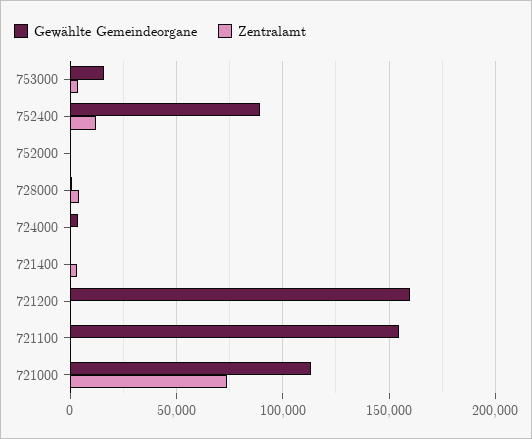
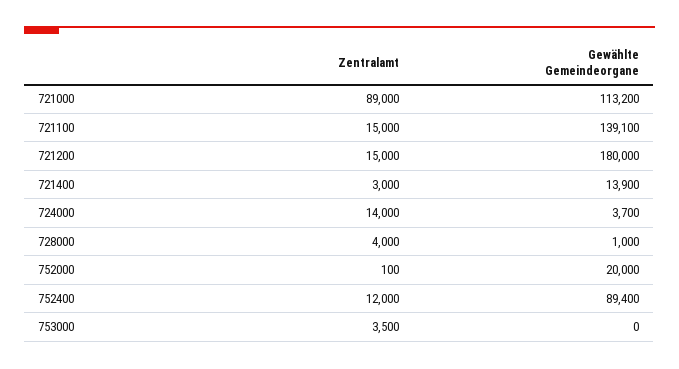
  {
    "Gewählte Gemeindeorgane": {
-     "753000": 15000,
+     "753000": 0,
      "752400": 89400,
-     "752000": 0,
+     "752000": 20000,
      "728000": 1000,
      "724000": 3700,
-     "721400": 0,
+     "721400": 13900,
-     "721200": 160000,
+     "721200": 180000,
-     "721100": 155000,
+     "721100": 139100,
      "721000": 113200
    },
    "Zentralamt": {
      "753000": 3500,
      "752400": 12000,
      "752000": 100,
      "728000": 4000,
-     "724000": 0,
+     "724000": 14000,
      "721400": 3000,
-     "721200": 0,
+     "721200": 15000,
-     "721100": 0,
+     "721100": 15000,
-     "721000": 75000
+     "721000": 89000
    }
  }

